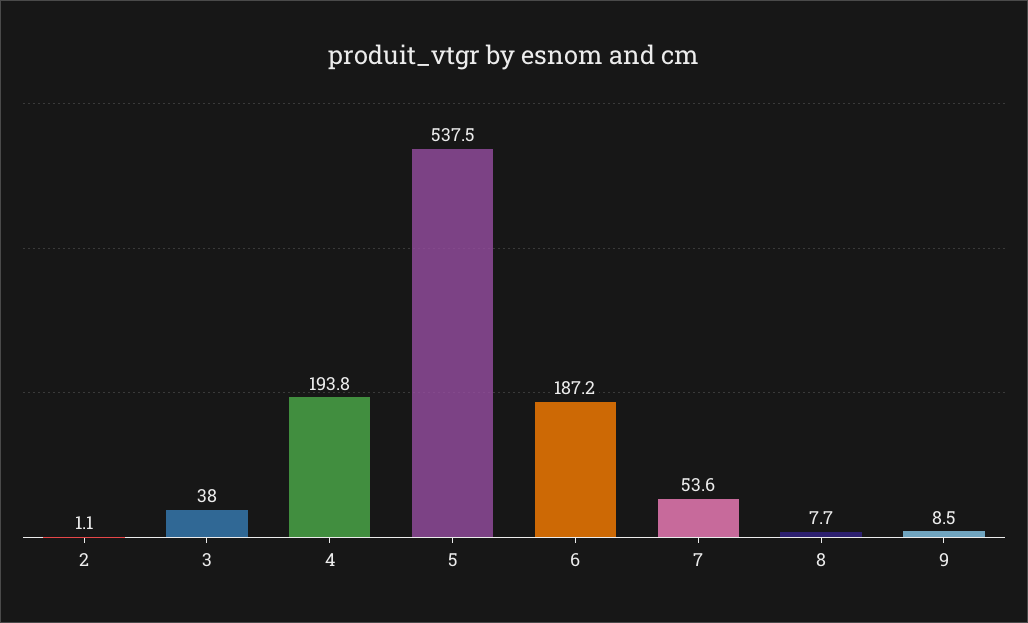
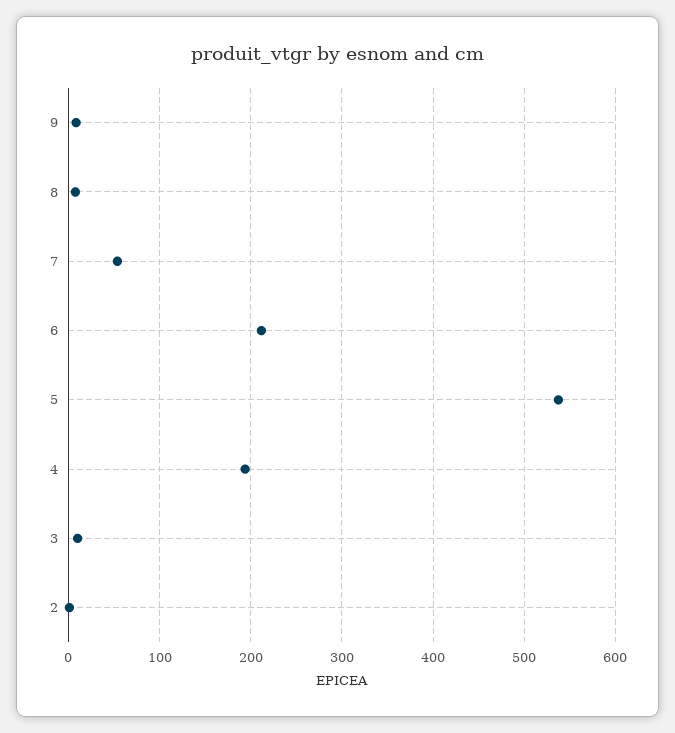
  {
    "2": 1.1,
-   "3": 38,
+   "3": 10,
    "4": 193.8,
    "5": 537.5,
-   "6": 187.2,
+   "6": 210,
    "7": 53.6,
    "8": 7.7,
    "9": 8.5
  }

